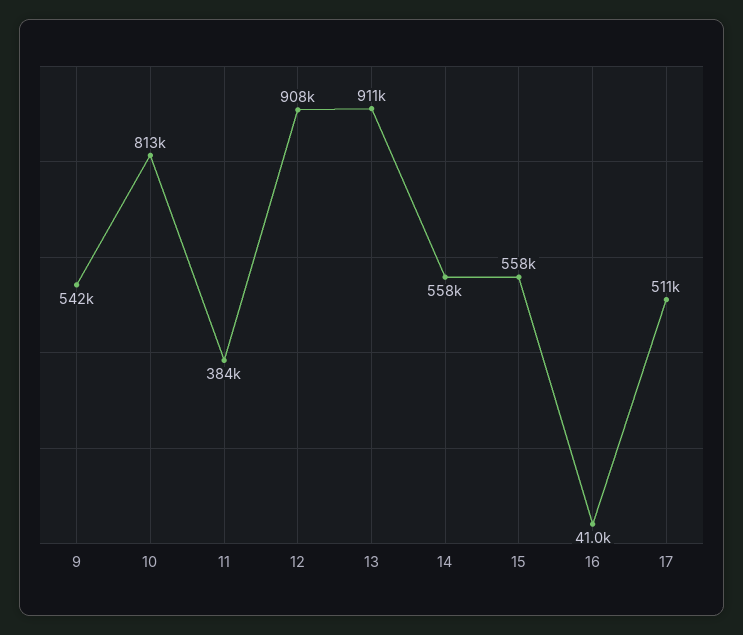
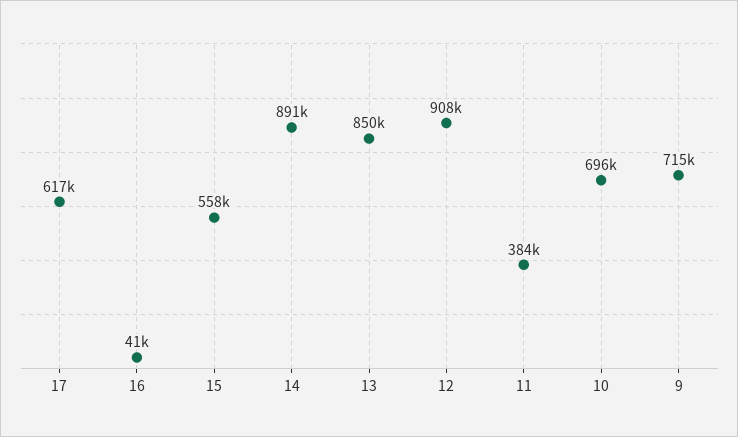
  {
-   "9": 542000,
+   "9": 715000,
-   "10": 813000,
+   "10": 696000,
    "11": 384000,
    "12": 908000,
-   "13": 911000,
+   "13": 850000,
-   "14": 558000,
+   "14": 891000,
    "15": 558000,
    "16": 41000,
-   "17": 511000
+   "17": 617000
  }

